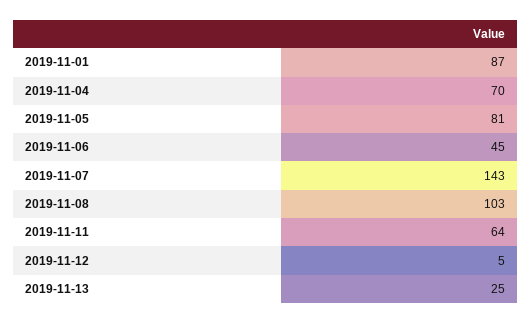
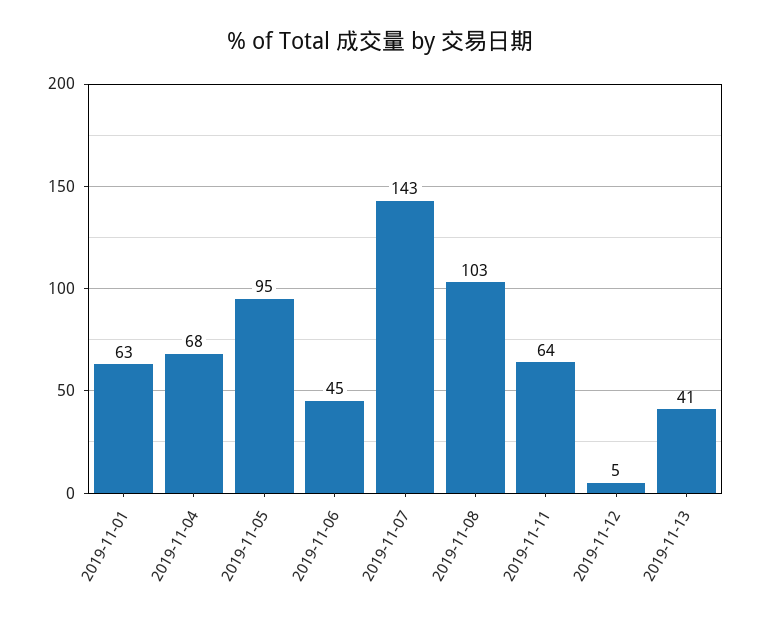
  {
-   "2019-11-01": 87,
+   "2019-11-01": 63,
-   "2019-11-04": 70,
+   "2019-11-04": 68,
-   "2019-11-05": 81,
+   "2019-11-05": 95,
    "2019-11-06": 45,
    "2019-11-07": 143,
    "2019-11-08": 103,
    "2019-11-11": 64,
    "2019-11-12": 5,
-   "2019-11-13": 25
+   "2019-11-13": 41
  }

